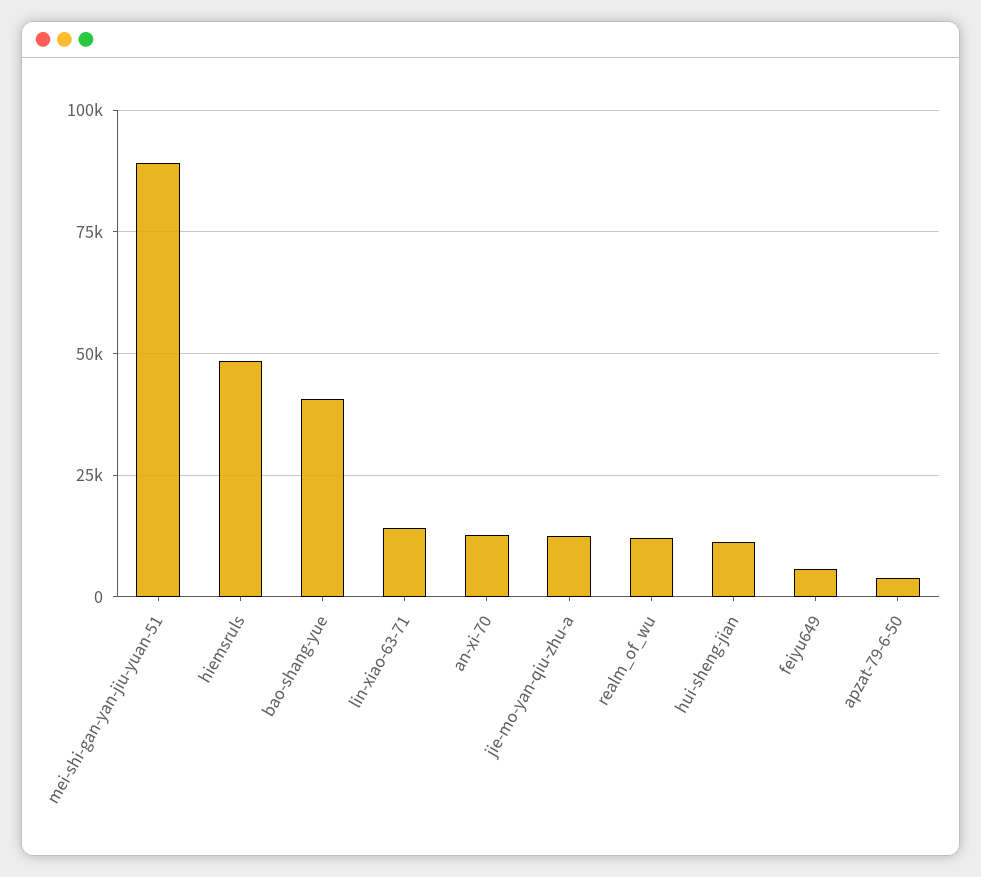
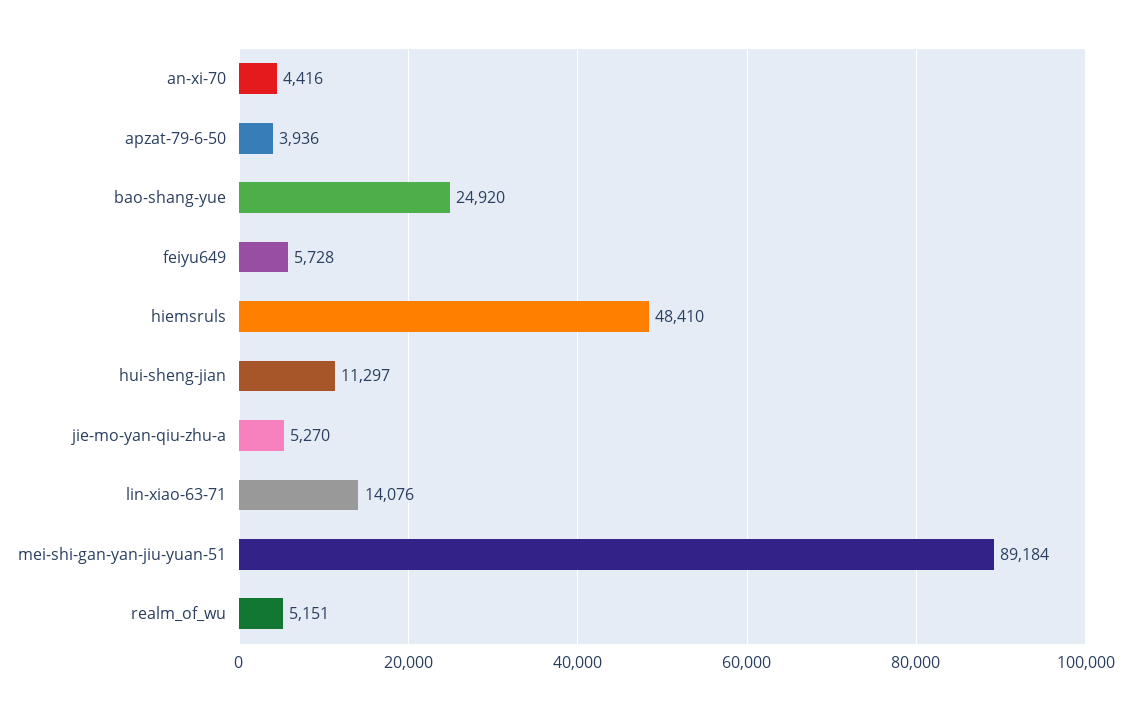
  {
    "mei-shi-gan-yan-jiu-yuan-51": 89184,
    "hiemsruls": 48410,
-   "bao-shang-yue": 40000,
+   "bao-shang-yue": 24920,
    "lin-xiao-63-71": 14076,
-   "an-xi-70": 12500,
+   "an-xi-70": 4416,
-   "jie-mo-yan-qiu-zhu-a": 12500,
+   "jie-mo-yan-qiu-zhu-a": 5270,
-   "realm_of_wu": 12500,
+   "realm_of_wu": 5151,
    "hui-sheng-jian": 11297,
    "feiyu649": 5728,
    "apzat-79-6-50": 3936
  }

